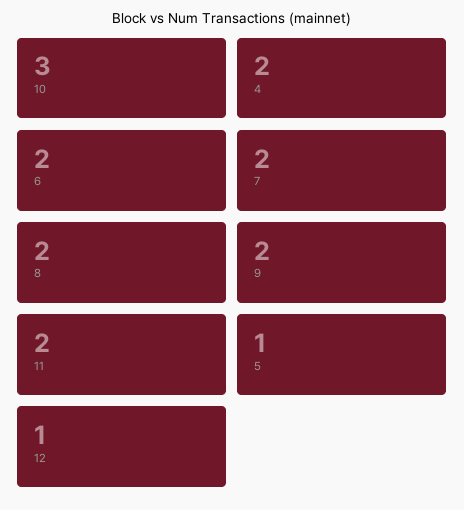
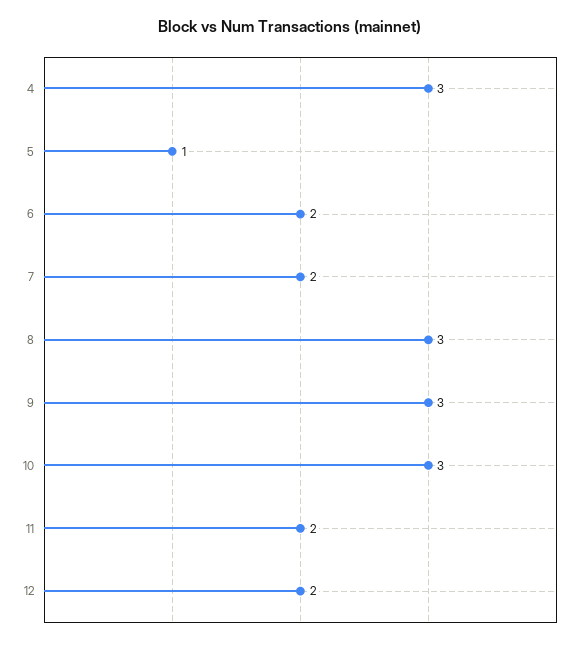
  {
    "10": 3,
-   "4": 2,
+   "4": 3,
    "6": 2,
    "7": 2,
-   "8": 2,
+   "8": 3,
-   "9": 2,
+   "9": 3,
    "11": 2,
    "5": 1,
-   "12": 1
+   "12": 2
  }

